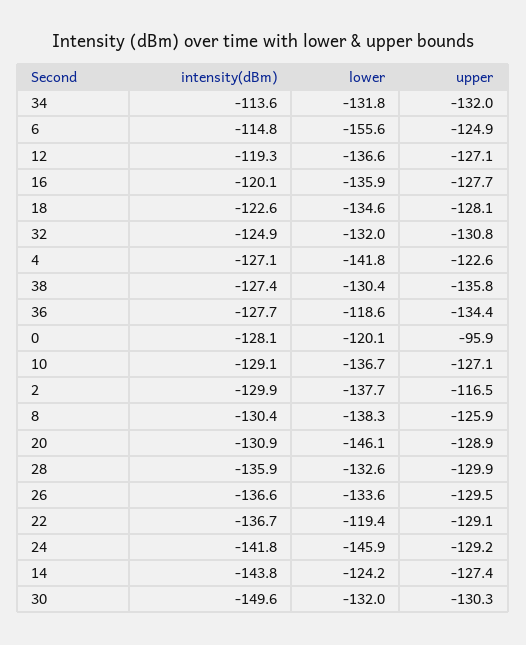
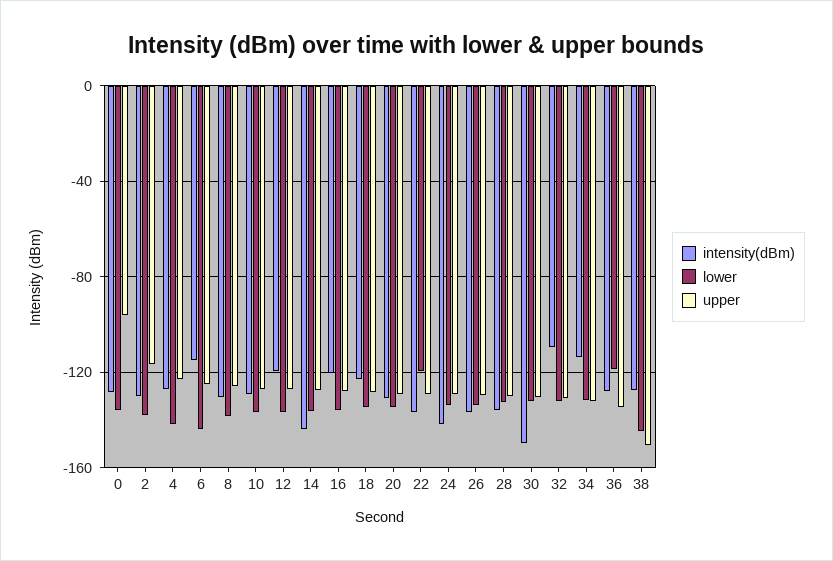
  {
    "intensity(dBm)": {
      "34": -113.6,
      "6": -114.8,
      "12": -119.3,
      "16": -120.1,
      "18": -122.6,
-     "32": -124.9,
+     "32": -110,
      "4": -127.1,
      "38": -127.4,
      "36": -127.7,
      "0": -128.1,
      "10": -129.1,
      "2": -129.9,
      "8": -130.4,
      "20": -130.9,
      "28": -135.9,
      "26": -136.6,
      "22": -136.7,
      "24": -141.8,
      "14": -143.8,
      "30": -149.6
    },
    "lower": {
      "34": -131.8,
-     "6": -155.6,
+     "6": -145,
      "12": -136.6,
      "16": -135.9,
      "18": -134.6,
      "32": -132,
      "4": -141.8,
-     "38": -130.4,
+     "38": -145,
      "36": -118.6,
-     "0": -120.1,
+     "0": -135,
      "10": -136.7,
      "2": -137.7,
      "8": -138.3,
-     "20": -146.1,
+     "20": -135,
      "28": -132.6,
      "26": -133.6,
      "22": -119.4,
-     "24": -145.9,
+     "24": -135,
-     "14": -124.2,
+     "14": -135,
      "30": -132
    },
    "upper": {
      "34": -132,
      "6": -124.9,
      "12": -127.1,
      "16": -127.7,
      "18": -128.1,
      "32": -130.8,
      "4": -122.6,
-     "38": -135.8,
+     "38": -150,
      "36": -134.4,
      "0": -95.9,
      "10": -127.1,
      "2": -116.5,
      "8": -125.9,
      "20": -128.9,
      "28": -129.9,
      "26": -129.5,
      "22": -129.1,
      "24": -129.2,
      "14": -127.4,
      "30": -130.3
    }
  }

